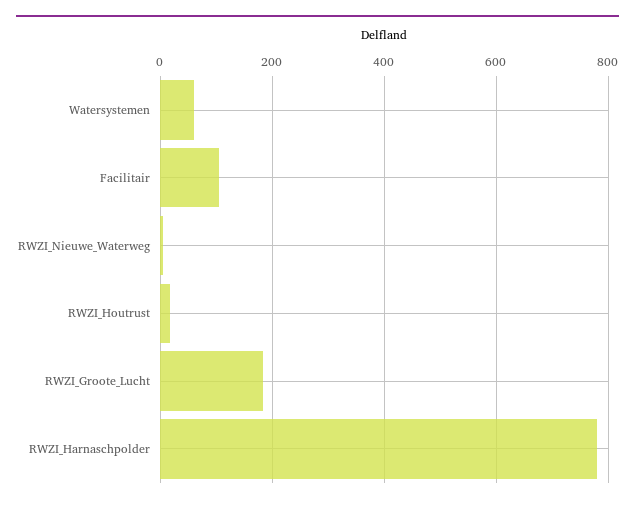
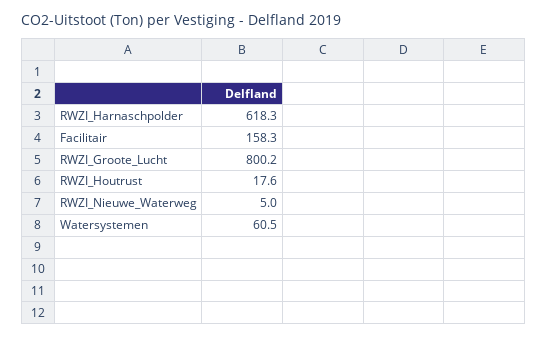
  {
    "Watersystemen": 60.5,
-   "Facilitair": 100,
+   "Facilitair": 158.3,
    "RWZI_Nieuwe_Waterweg": 5,
    "RWZI_Houtrust": 17.6,
-   "RWZI_Groote_Lucht": 180,
+   "RWZI_Groote_Lucht": 800.2,
-   "RWZI_Harnaschpolder": 780
+   "RWZI_Harnaschpolder": 618.3
  }

